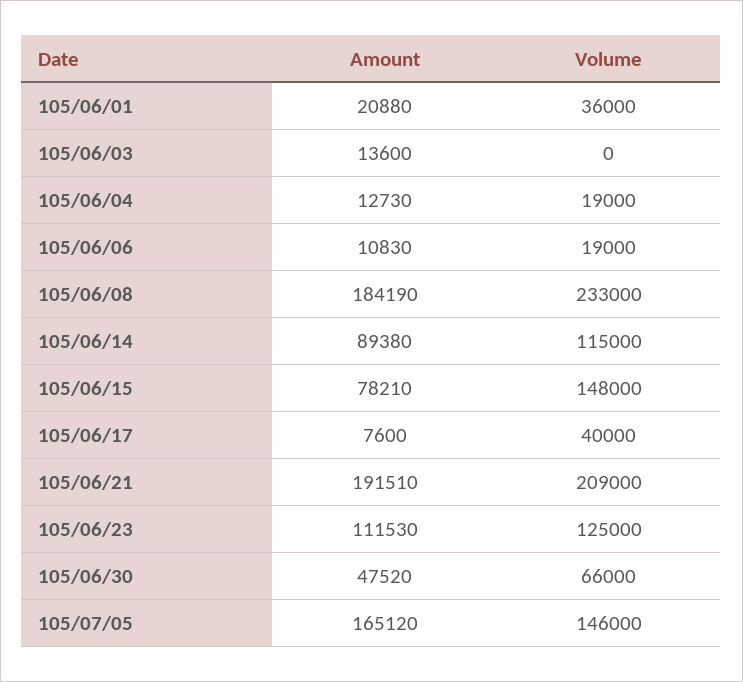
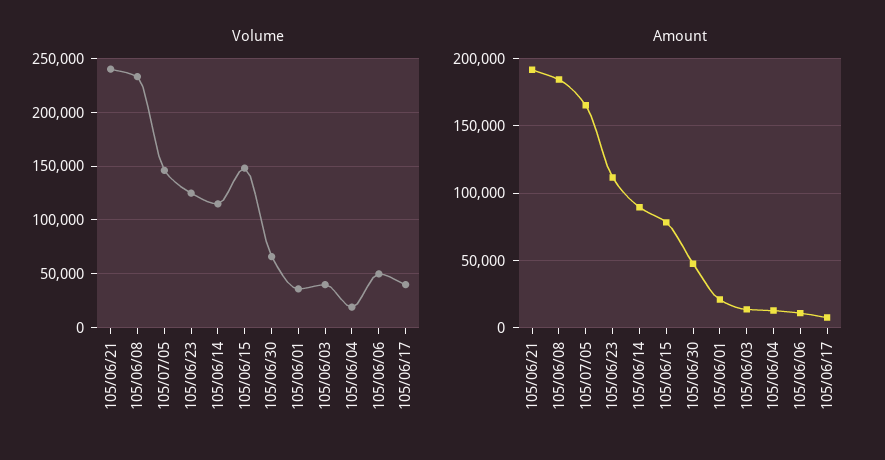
  {
    "Amount": {
      "105/06/01": 20880,
      "105/06/03": 13600,
      "105/06/04": 12730,
      "105/06/06": 10830,
      "105/06/08": 184190,
      "105/06/14": 89380,
      "105/06/15": 78210,
      "105/06/17": 7600,
      "105/06/21": 191510,
      "105/06/23": 111530,
      "105/06/30": 47520,
      "105/07/05": 165120
    },
    "Volume": {
      "105/06/01": 36000,
-     "105/06/03": 0,
+     "105/06/03": 40000,
      "105/06/04": 19000,
-     "105/06/06": 19000,
+     "105/06/06": 50000,
      "105/06/08": 233000,
      "105/06/14": 115000,
      "105/06/15": 148000,
      "105/06/17": 40000,
-     "105/06/21": 209000,
+     "105/06/21": 240000,
      "105/06/23": 125000,
      "105/06/30": 66000,
      "105/07/05": 146000
    }
  }

